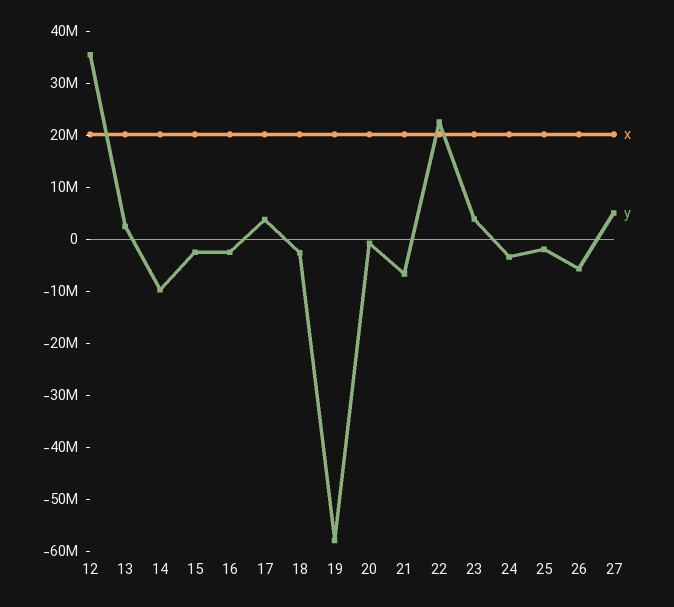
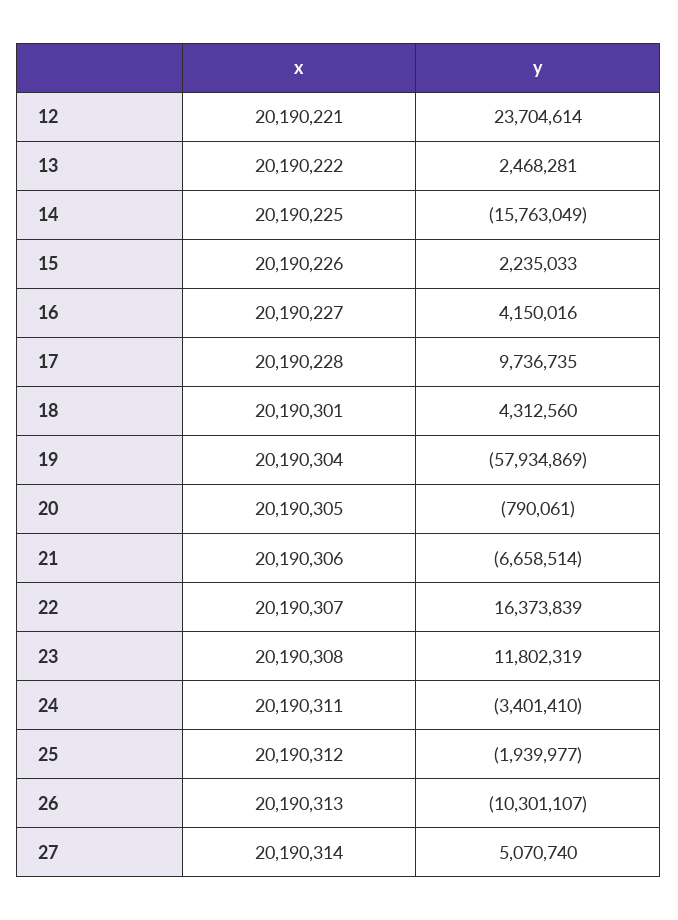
  {
    "x": {
      "12": 20190221,
      "13": 20190222,
      "14": 20190225,
      "15": 20190226,
      "16": 20190227,
      "17": 20190228,
      "18": 20190301,
      "19": 20190304,
      "20": 20190305,
      "21": 20190306,
      "22": 20190307,
      "23": 20190308,
      "24": 20190311,
      "25": 20190312,
      "26": 20190313,
      "27": 20190314
    },
    "y": {
-     "12": 36000000,
+     "12": 23704614,
      "13": 2468281,
-     "14": -10000000,
+     "14": -15763049,
-     "15": -2000000,
+     "15": 2235033,
-     "16": -2000000,
+     "16": 4150016,
-     "17": 4000000,
+     "17": 9736735,
-     "18": -2000000,
+     "18": 4312560,
      "19": -57934869,
      "20": -790061,
      "21": -6658514,
-     "22": 22000000,
+     "22": 16373839,
-     "23": 4000000,
+     "23": 11802319,
      "24": -3401410,
      "25": -1939977,
-     "26": -6000000,
+     "26": -10301107,
      "27": 5070740
    }
  }

